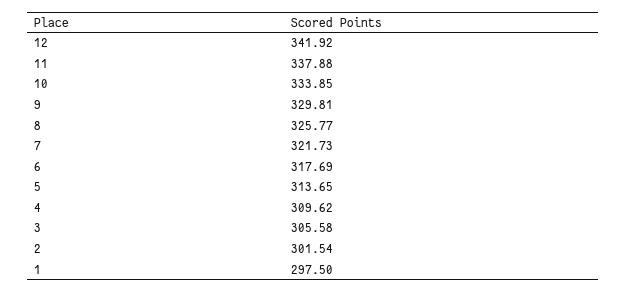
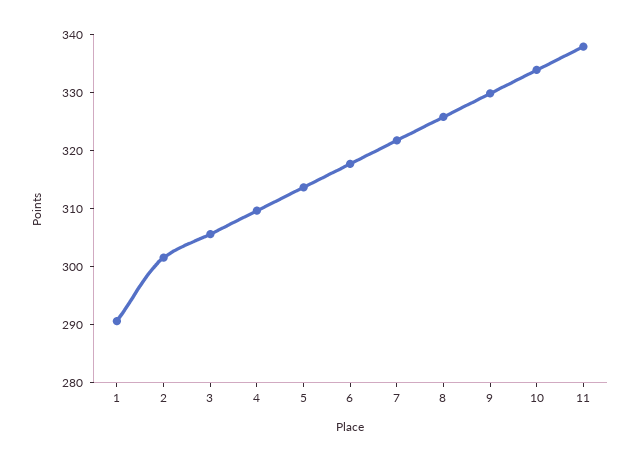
  {
-   "12": 341.92,
    "11": 337.88,
    "10": 333.85,
    "9": 329.81,
    "8": 325.77,
    "7": 321.73,
    "6": 317.69,
    "5": 313.65,
    "4": 309.62,
    "3": 305.58,
    "2": 301.54,
-   "1": 297.5
+   "1": 290
  }

